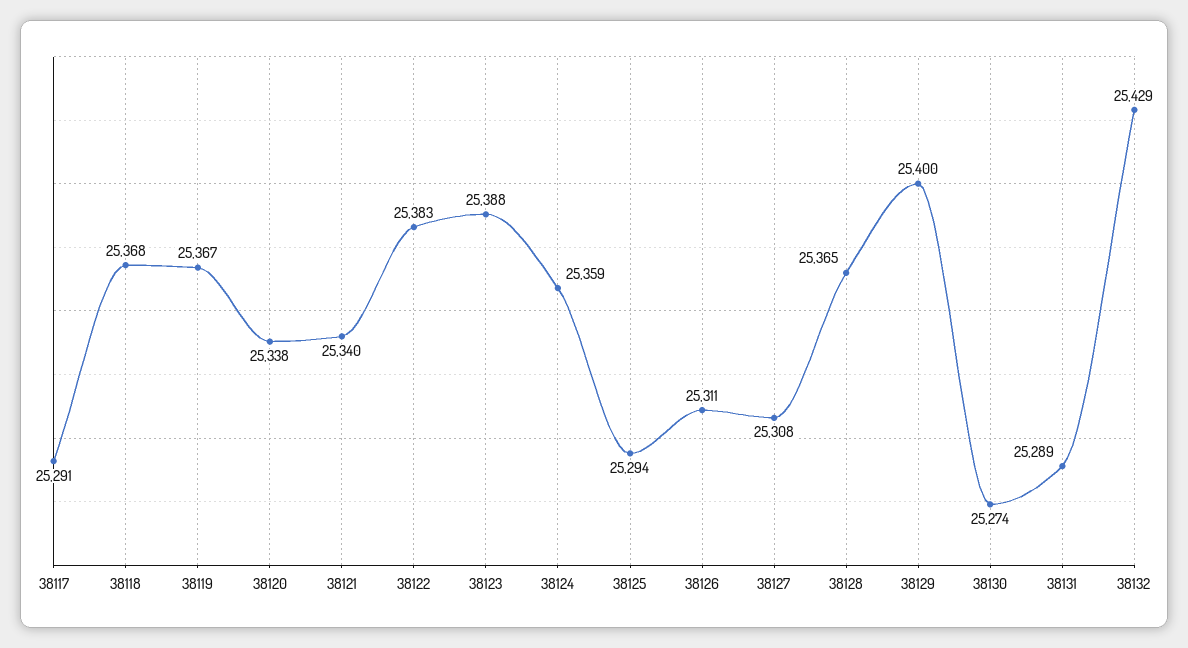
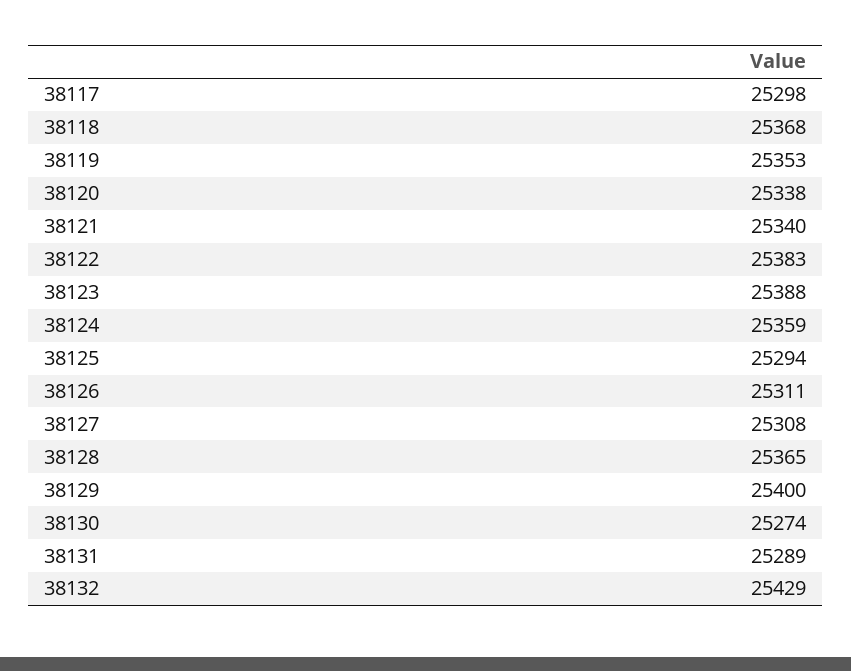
  {
-   "38117": 25291,
+   "38117": 25298,
    "38118": 25368,
-   "38119": 25367,
+   "38119": 25353,
    "38120": 25338,
    "38121": 25340,
    "38122": 25383,
    "38123": 25388,
    "38124": 25359,
    "38125": 25294,
    "38126": 25311,
    "38127": 25308,
    "38128": 25365,
    "38129": 25400,
    "38130": 25274,
    "38131": 25289,
    "38132": 25429
  }

